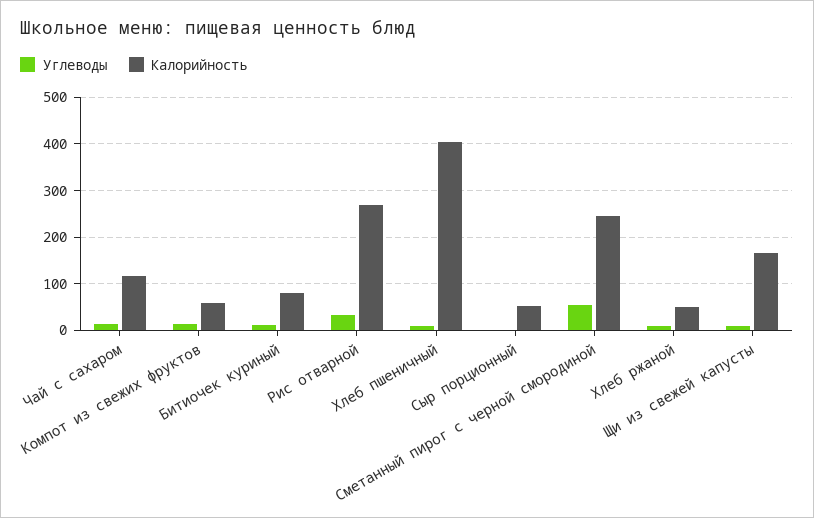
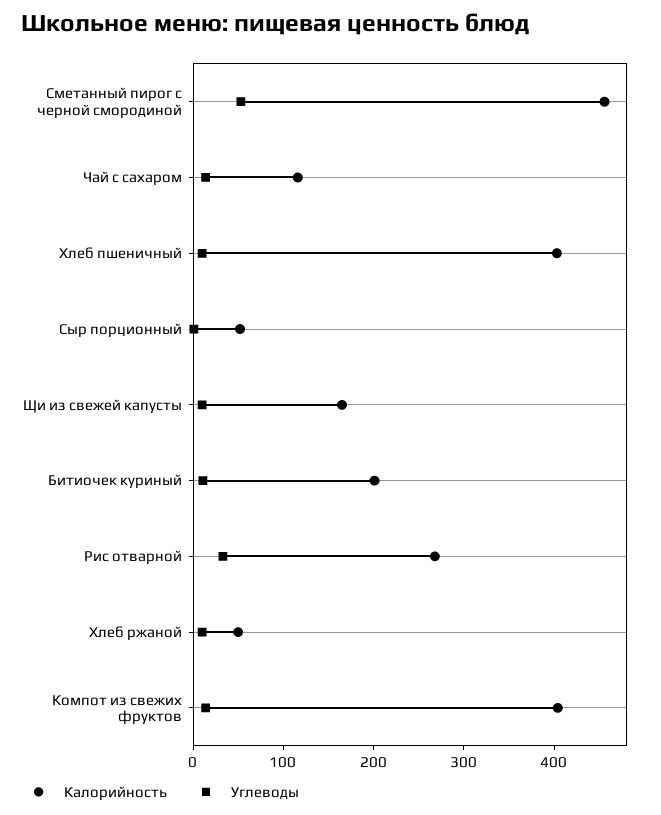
  {
    "Углеводы": {
      "Чай с сахаром": 20,
      "Компот из свежих фруктов": 20,
      "Битиочек куриный": 20,
      "Рис отварной": 40,
      "Хлеб пшеничный": 20,
      "Сыр порционный": 0,
      "Сметанный пирог с черной смородиной": 60,
      "Хлеб ржаной": 20,
      "Щи из свежей капусты": 20
    },
    "Калорийность": {
      "Чай с сахаром": 120,
-     "Компот из свежих фруктов": 60,
+     "Компот из свежих фруктов": 400,
-     "Битиочек куриный": 80,
+     "Битиочек куриный": 200,
      "Рис отварной": 260,
      "Хлеб пшеничный": 400,
      "Сыр порционный": 60,
-     "Сметанный пирог с черной смородиной": 240,
+     "Сметанный пирог с черной смородиной": 460,
      "Хлеб ржаной": 60,
      "Щи из свежей капусты": 160
    }
  }

